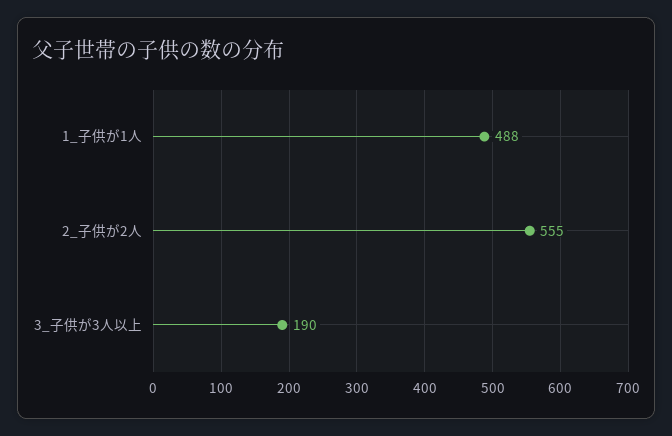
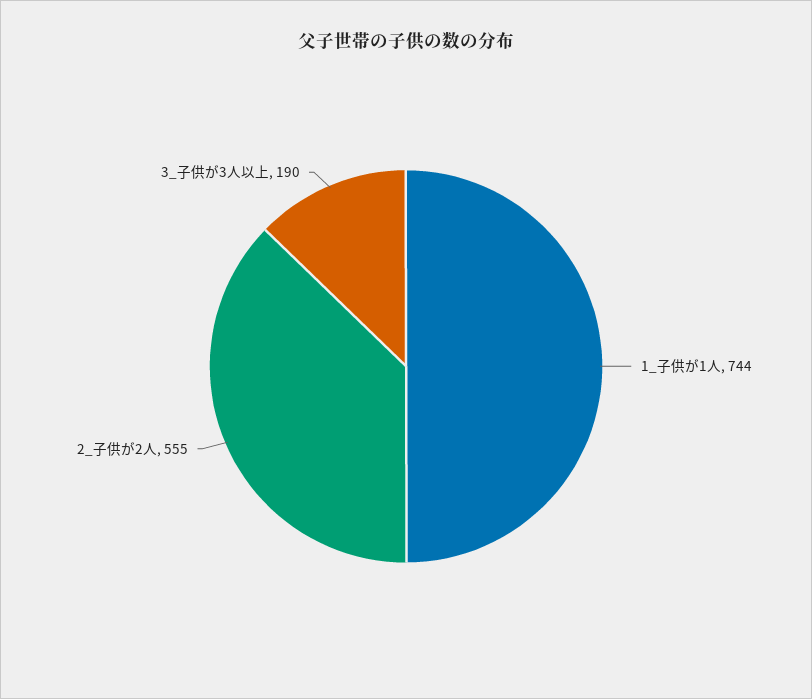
  {
-   "1_子供が1人": 488,
+   "1_子供が1人": 744,
    "2_子供が2人": 555,
    "3_子供が3人以上": 190
  }

